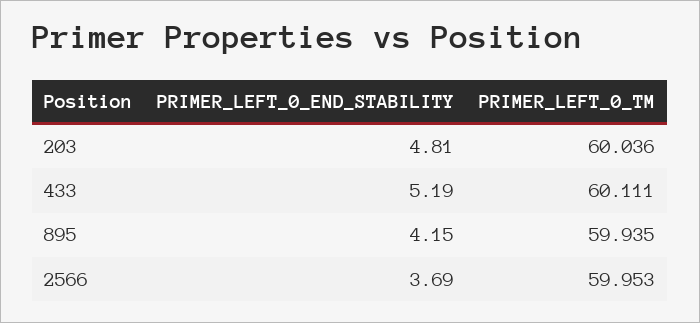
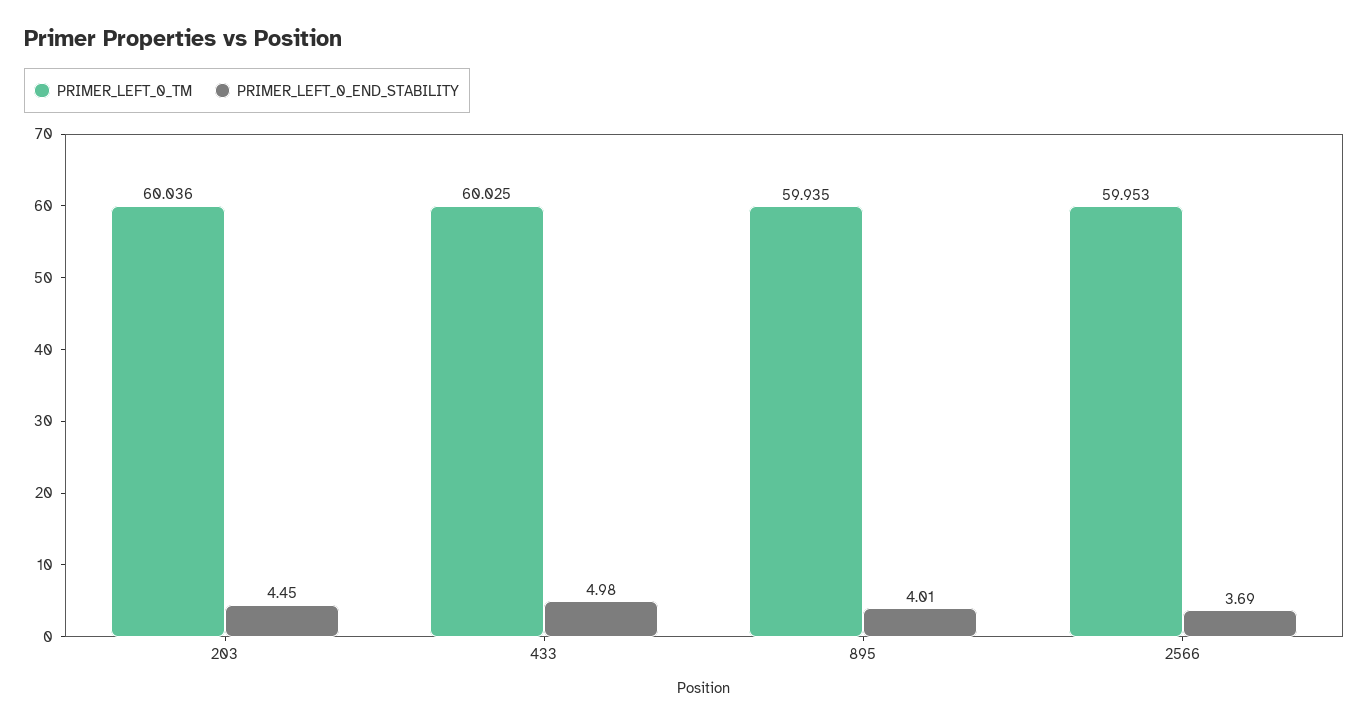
  {
    "PRIMER_LEFT_0_END_STABILITY": {
-     "203": 4.81,
+     "203": 4.45,
-     "433": 5.19,
+     "433": 4.98,
-     "895": 4.15,
+     "895": 4.01,
      "2566": 3.69
    },
    "PRIMER_LEFT_0_TM": {
      "203": 60.036,
-     "433": 60.111,
+     "433": 60.025,
      "895": 59.935,
      "2566": 59.953
    }
  }

